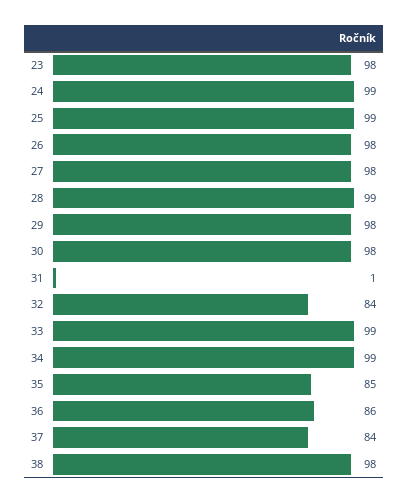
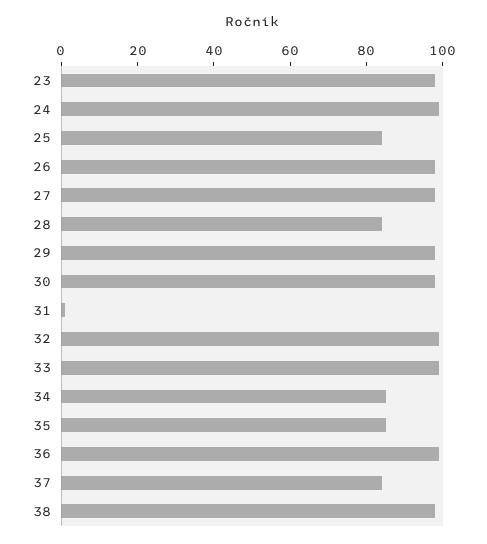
  {
    "23": 98,
    "24": 99,
-   "25": 99,
+   "25": 85,
    "26": 98,
    "27": 98,
-   "28": 99,
+   "28": 85,
    "29": 98,
    "30": 98,
    "31": 1,
-   "32": 84,
+   "32": 100,
    "33": 99,
-   "34": 99,
+   "34": 85,
    "35": 85,
-   "36": 86,
+   "36": 100,
    "37": 84,
    "38": 98
  }

